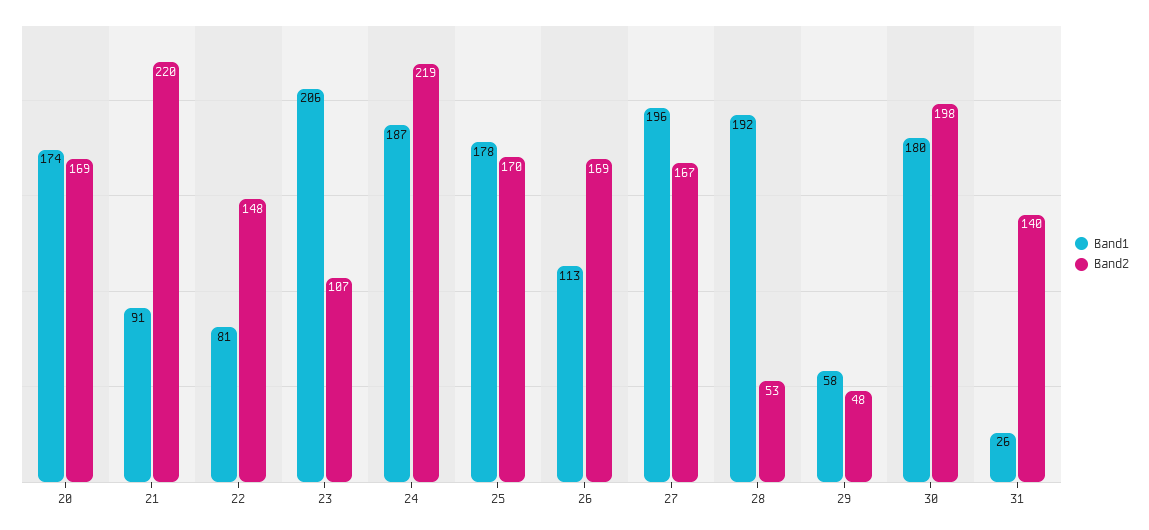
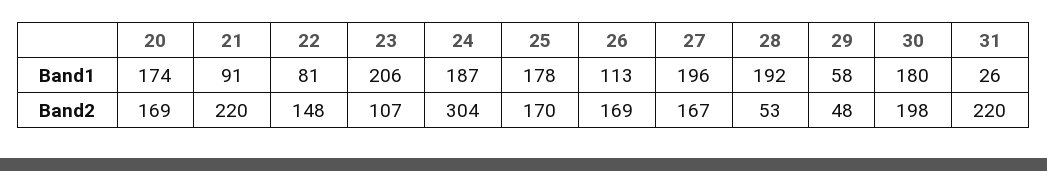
  {
    "Band1": {
      "20": 174,
      "21": 91,
      "22": 81,
      "23": 206,
      "24": 187,
      "25": 178,
      "26": 113,
      "27": 196,
      "28": 192,
      "29": 58,
      "30": 180,
      "31": 26
    },
    "Band2": {
      "20": 169,
      "21": 220,
      "22": 148,
      "23": 107,
-     "24": 219,
+     "24": 304,
      "25": 170,
      "26": 169,
      "27": 167,
      "28": 53,
      "29": 48,
      "30": 198,
-     "31": 140
+     "31": 220
    }
  }

